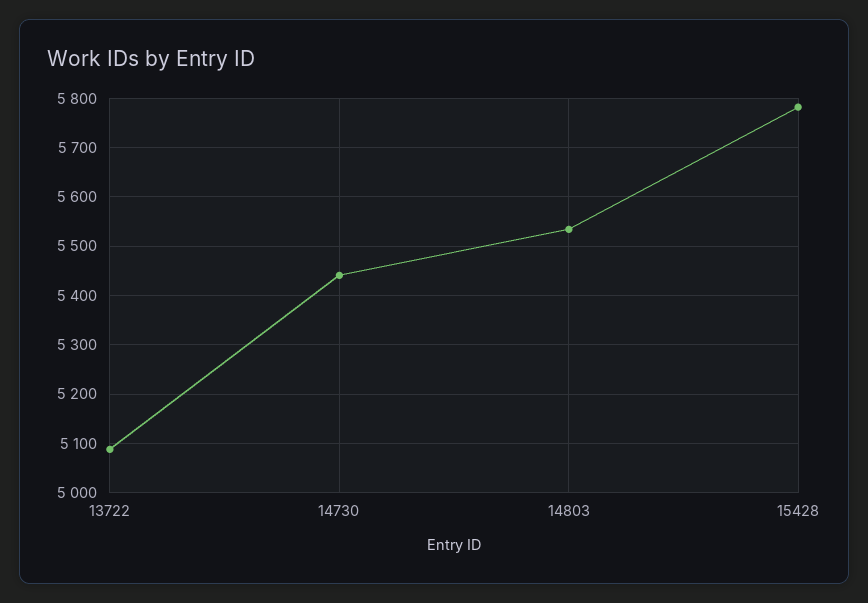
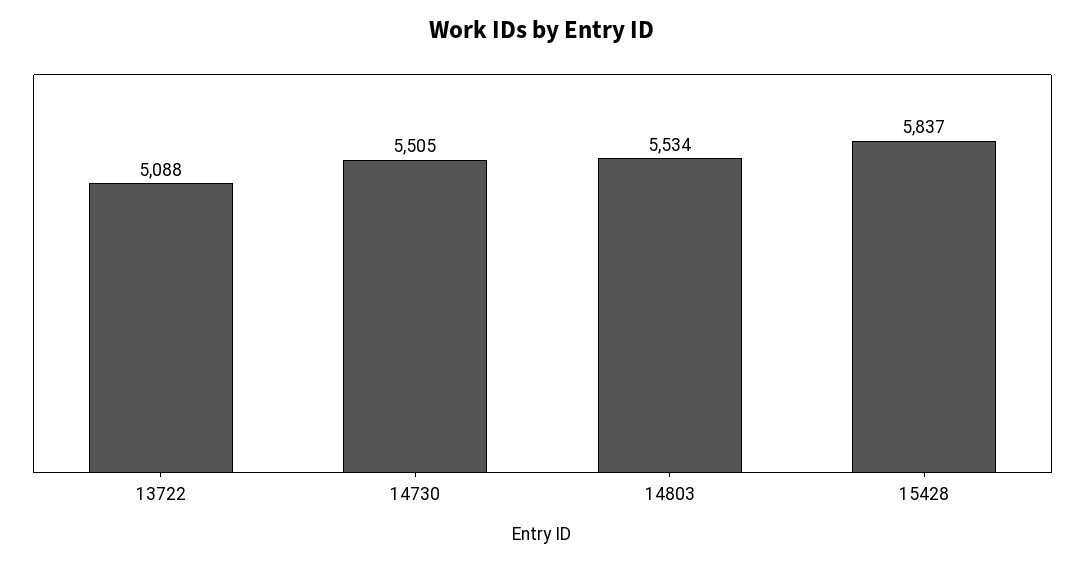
  {
    "13722": 5088,
-   "14730": 5440,
+   "14730": 5505,
    "14803": 5534,
-   "15428": 5780
+   "15428": 5837
  }

